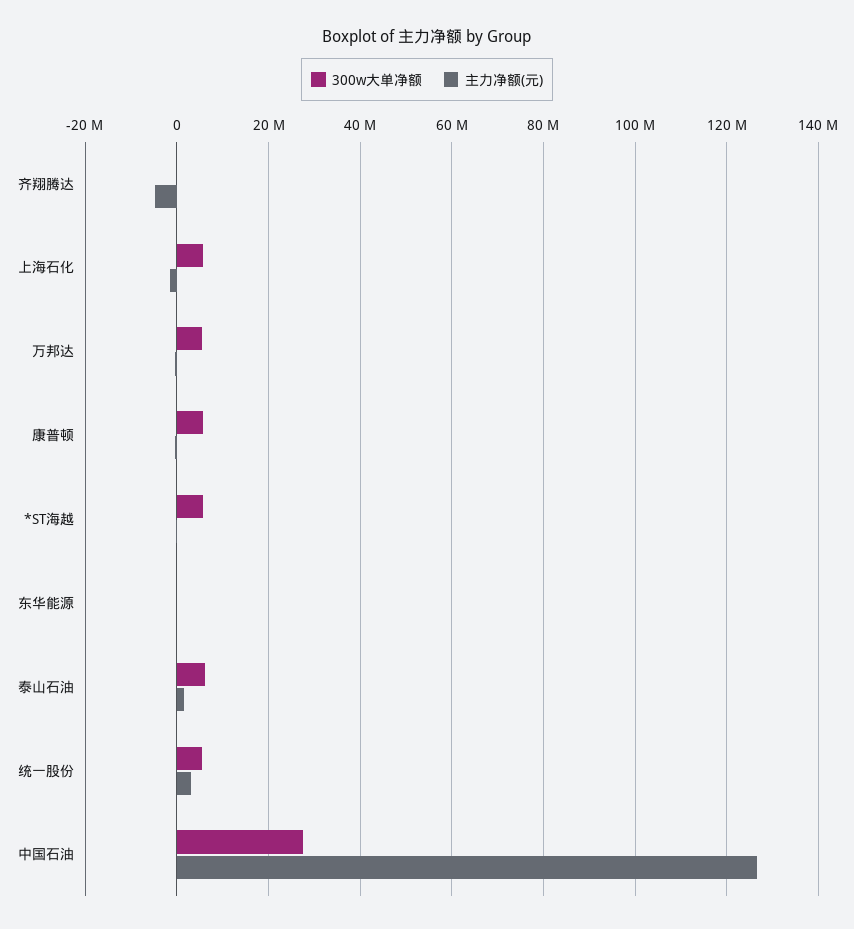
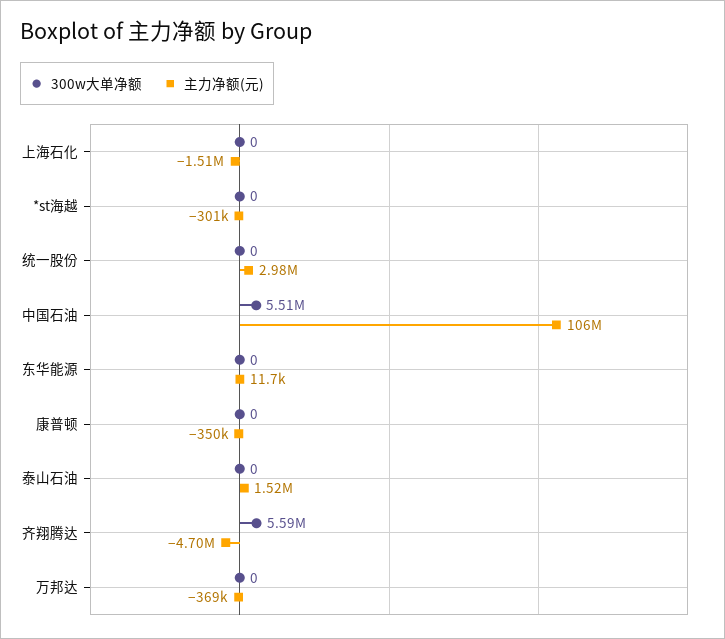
  {
    "300w大单净额": {
-     "齐翔腾达": 0,
+     "齐翔腾达": 5590000,
-     "上海石化": 6000000,
+     "上海石化": 0,
-     "万邦达": 6000000,
+     "万邦达": 0,
-     "康普顿": 6000000,
+     "康普顿": 0,
-     "*ST海越": 6000000,
+     "*ST海越": 0,
      "东华能源": 0,
-     "泰山石油": 6000000,
+     "泰山石油": 0,
-     "统一股份": 6000000,
+     "统一股份": 0,
-     "中国石油": 28000000
+     "中国石油": 5510000
    },
    "主力净额(元)": {
      "齐翔腾达": -4700000,
      "上海石化": -1510000,
      "万邦达": -369000,
      "康普顿": -350000,
      "*ST海越": -301000,
      "东华能源": 11700,
      "泰山石油": 1520000,
      "统一股份": 2980000,
-     "中国石油": 126000000
+     "中国石油": 106000000
    }
  }

